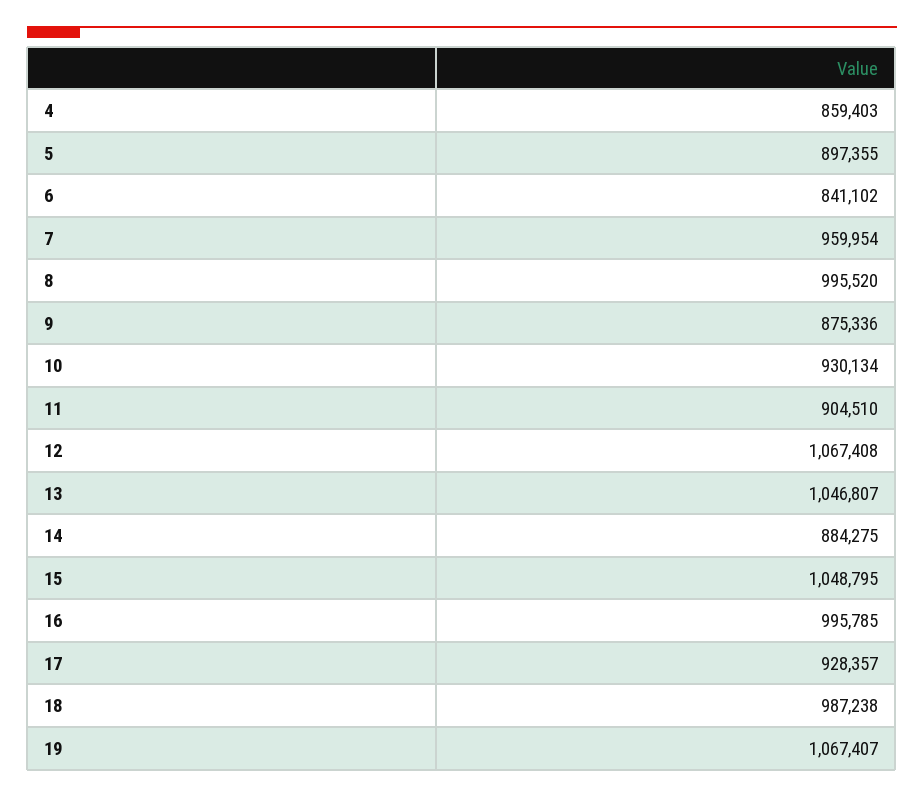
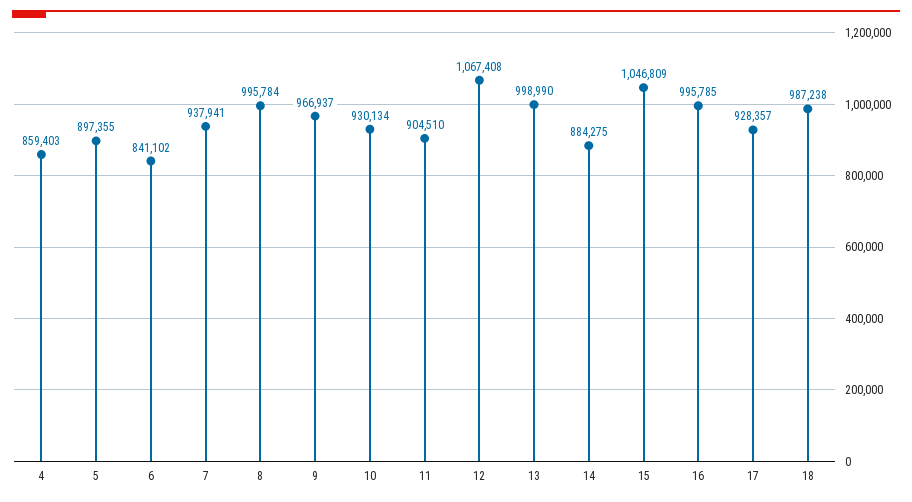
  {
    "4": 859403,
    "5": 897355,
    "6": 841102,
-   "7": 959954,
+   "7": 937941,
-   "8": 995520,
+   "8": 995784,
-   "9": 875336,
+   "9": 966937,
    "10": 930134,
    "11": 904510,
    "12": 1067408,
-   "13": 1046807,
+   "13": 998990,
    "14": 884275,
-   "15": 1048795,
+   "15": 1046809,
    "16": 995785,
    "17": 928357,
-   "18": 987238,
+   "18": 987238
-   "19": 1067407
  }

